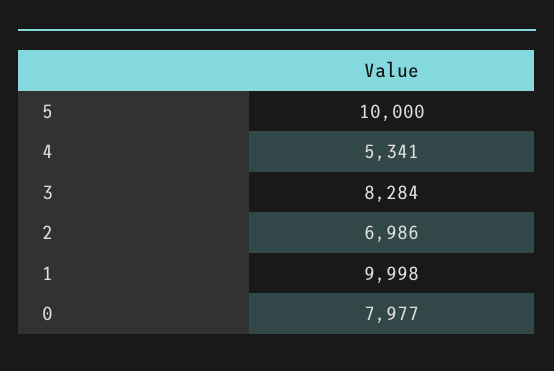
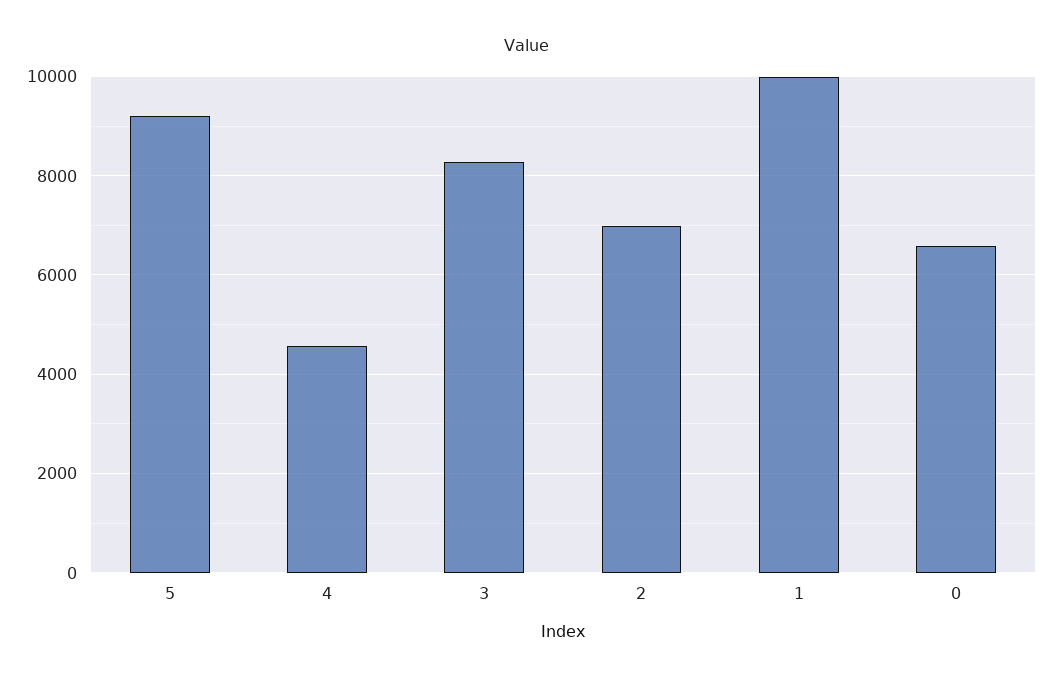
  {
-   "5": 10000,
+   "5": 9200,
-   "4": 5341,
+   "4": 4600,
    "3": 8284,
    "2": 6986,
    "1": 9998,
-   "0": 7977
+   "0": 6600
  }

